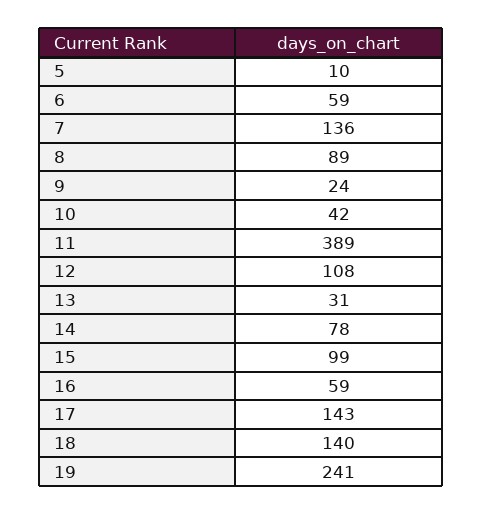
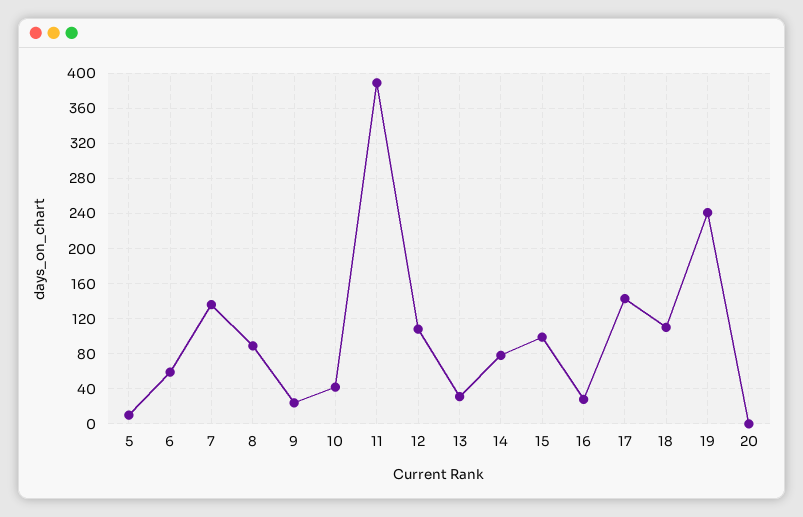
  {
    "5": 10,
    "6": 59,
    "7": 136,
    "8": 89,
    "9": 24,
    "10": 42,
    "11": 389,
    "12": 108,
    "13": 31,
    "14": 78,
    "15": 99,
-   "16": 59,
+   "16": 30,
    "17": 143,
-   "18": 140,
+   "18": 110,
-   "19": 241
+   "19": 241,
+   "20": 0
  }

